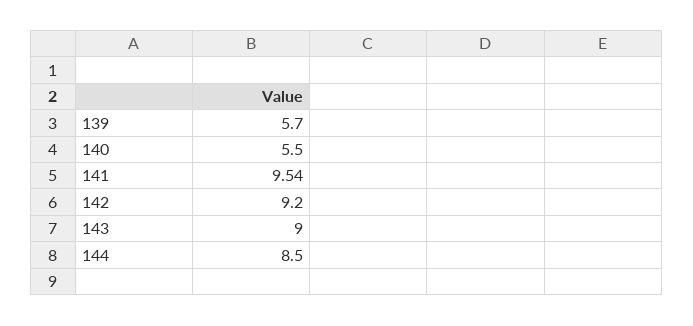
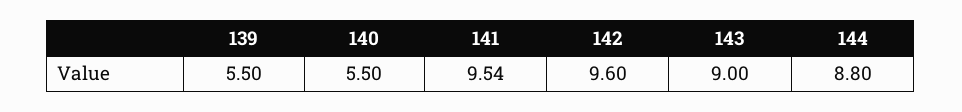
  {
-   "139": 5.7,
+   "139": 5.5,
    "140": 5.5,
    "141": 9.54,
-   "142": 9.2,
+   "142": 9.6,
    "143": 9,
-   "144": 8.5
+   "144": 8.8
  }

